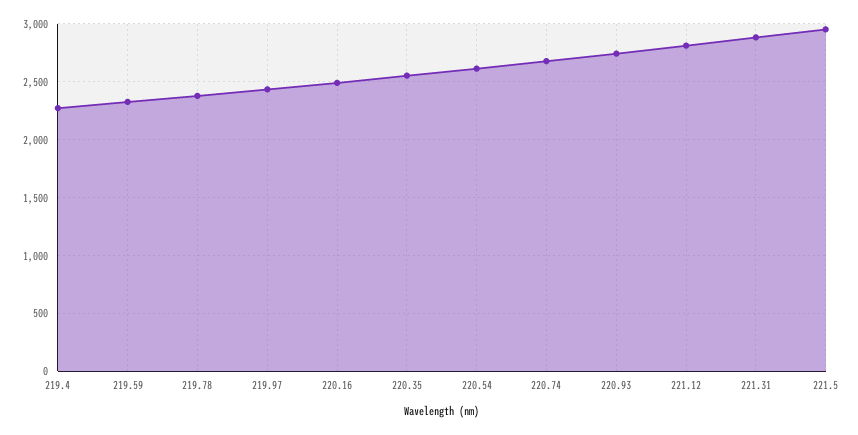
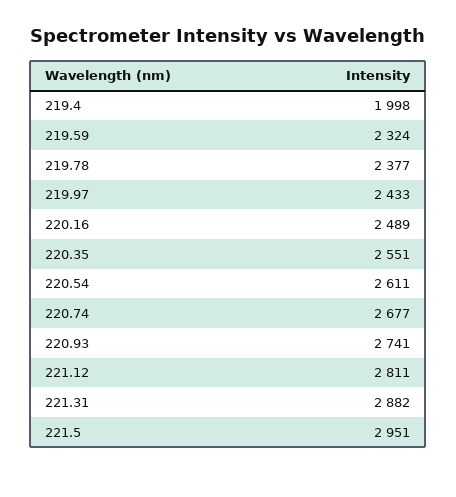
  {
-   "219.4": 2300,
+   "219.4": 1998,
    "219.59": 2324,
    "219.78": 2377,
    "219.97": 2433,
    "220.16": 2489,
    "220.35": 2551,
    "220.54": 2611,
    "220.74": 2677,
    "220.93": 2741,
    "221.12": 2811,
    "221.31": 2882,
    "221.5": 2951
  }

